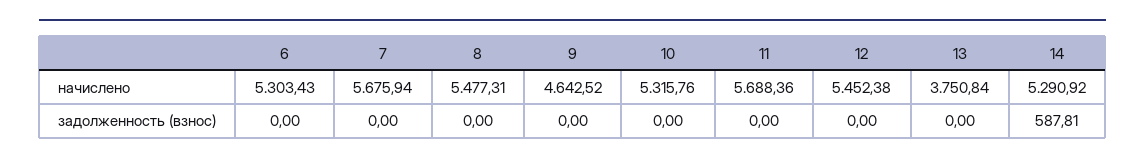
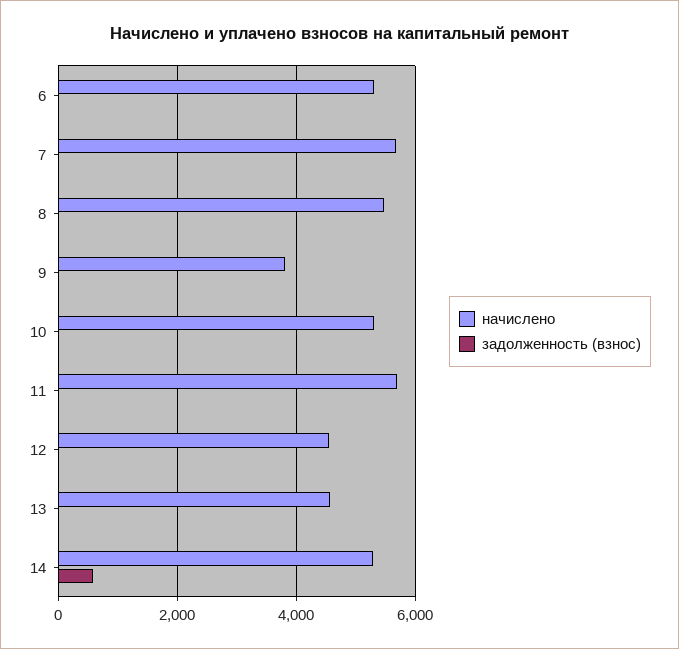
  {
    "начислено": {
      "6": 5303.43,
      "7": 5675.94,
      "8": 5477.31,
-     "9": 4642.52,
+     "9": 3800,
      "10": 5315.76,
      "11": 5688.36,
-     "12": 5452.38,
+     "12": 4600,
-     "13": 3750.84,
+     "13": 4600,
      "14": 5290.92
    },
    "задолженность (взнос)": {
      "6": 0,
      "7": 0,
      "8": 0,
      "9": 0,
      "10": 0,
      "11": 0,
      "12": 0,
      "13": 0,
      "14": 587.81
    }
  }

